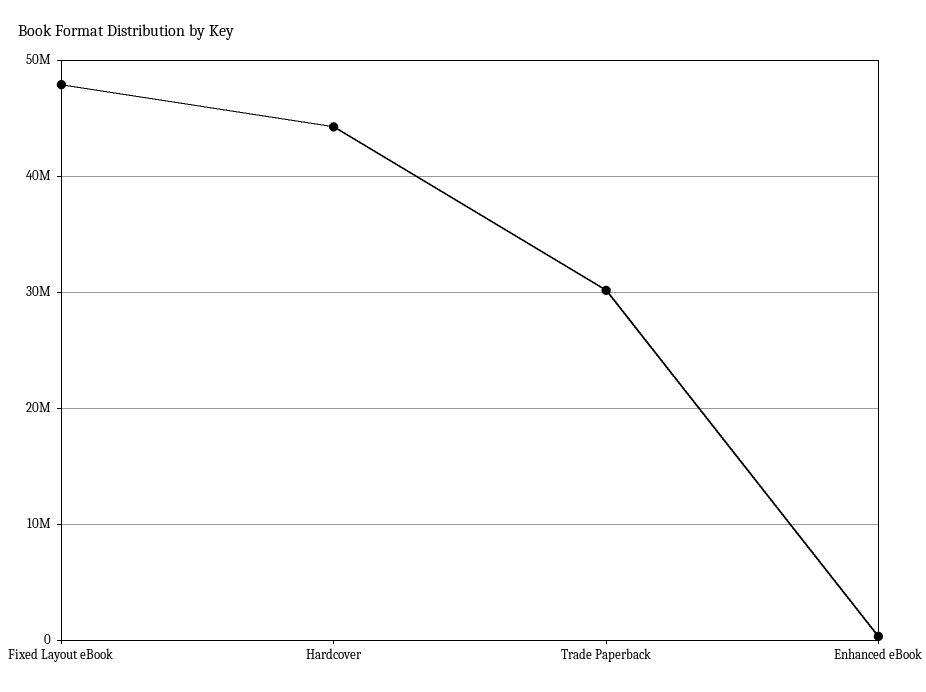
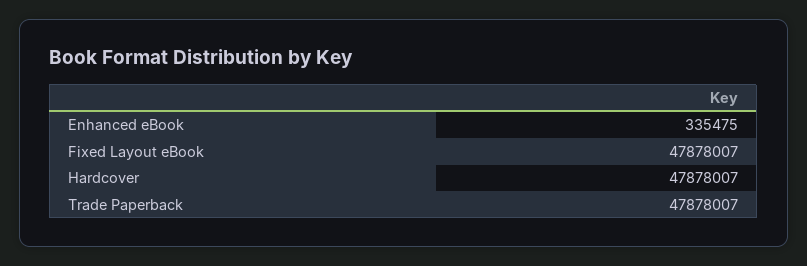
  {
    "Fixed Layout eBook": 47878007,
-   "Hardcover": 44000000,
+   "Hardcover": 47878007,
-   "Trade Paperback": 30000000,
+   "Trade Paperback": 47878007,
    "Enhanced eBook": 335475
  }

